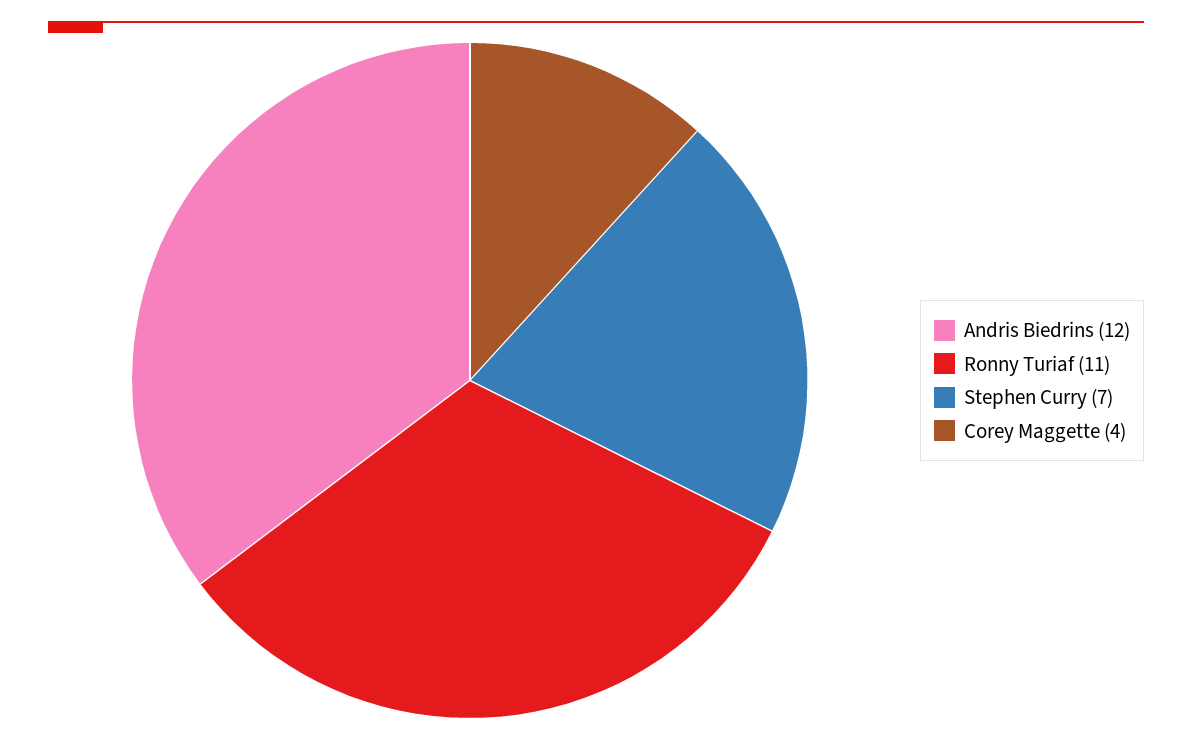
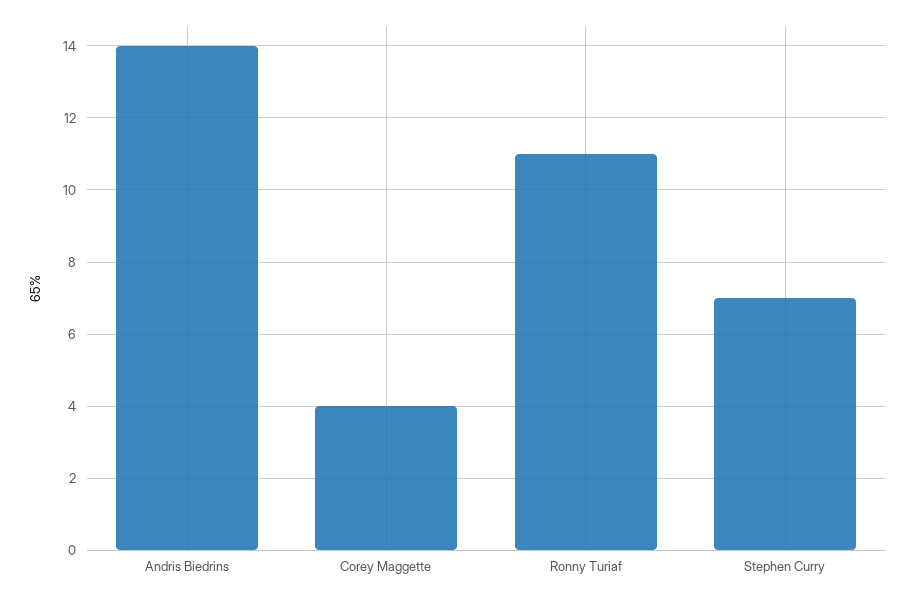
  {
-   "Andris Biedrins": 12,
+   "Andris Biedrins": 14,
    "Ronny Turiaf": 11,
    "Stephen Curry": 7,
    "Corey Maggette": 4
  }

